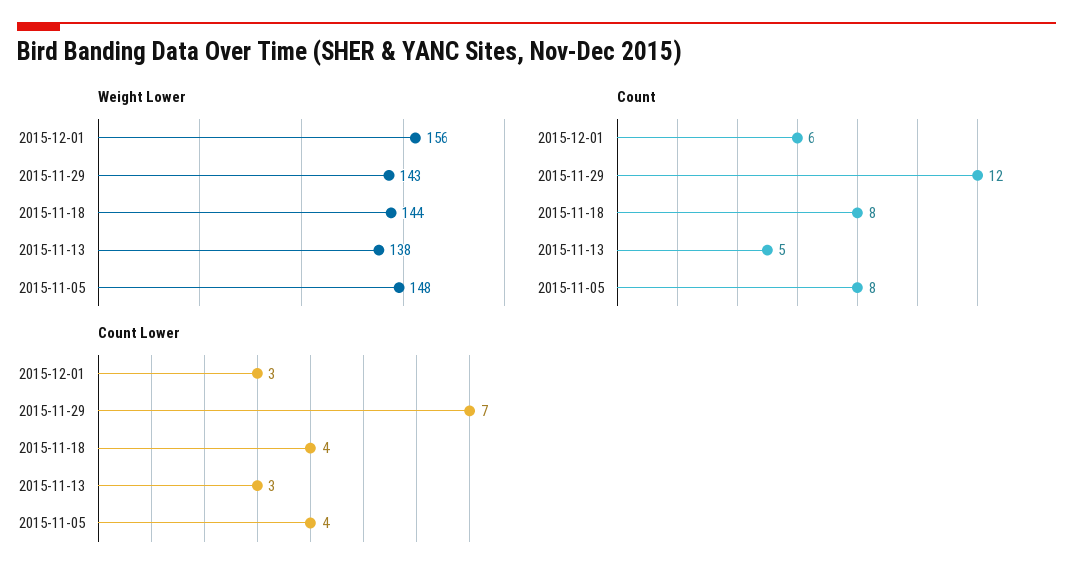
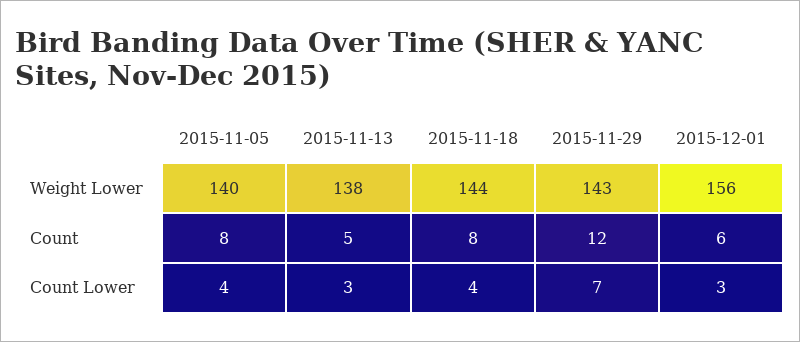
  {
    "Weight Lower": {
      "2015-12-01": 156,
      "2015-11-29": 143,
      "2015-11-18": 144,
      "2015-11-13": 138,
-     "2015-11-05": 148
+     "2015-11-05": 140
    },
    "Count": {
      "2015-12-01": 6,
      "2015-11-29": 12,
      "2015-11-18": 8,
      "2015-11-13": 5,
      "2015-11-05": 8
    },
    "Count Lower": {
      "2015-12-01": 3,
      "2015-11-29": 7,
      "2015-11-18": 4,
      "2015-11-13": 3,
      "2015-11-05": 4
    }
  }

